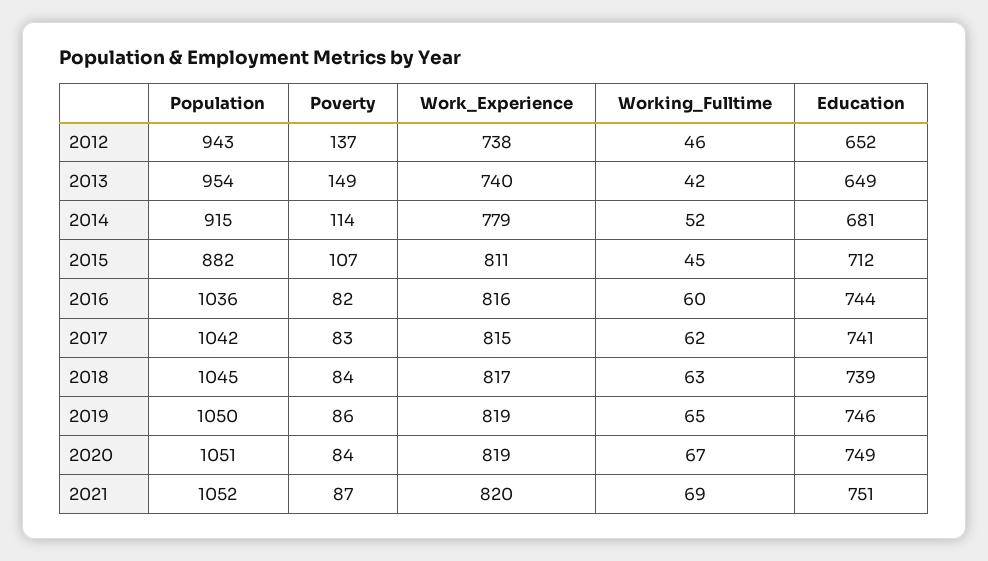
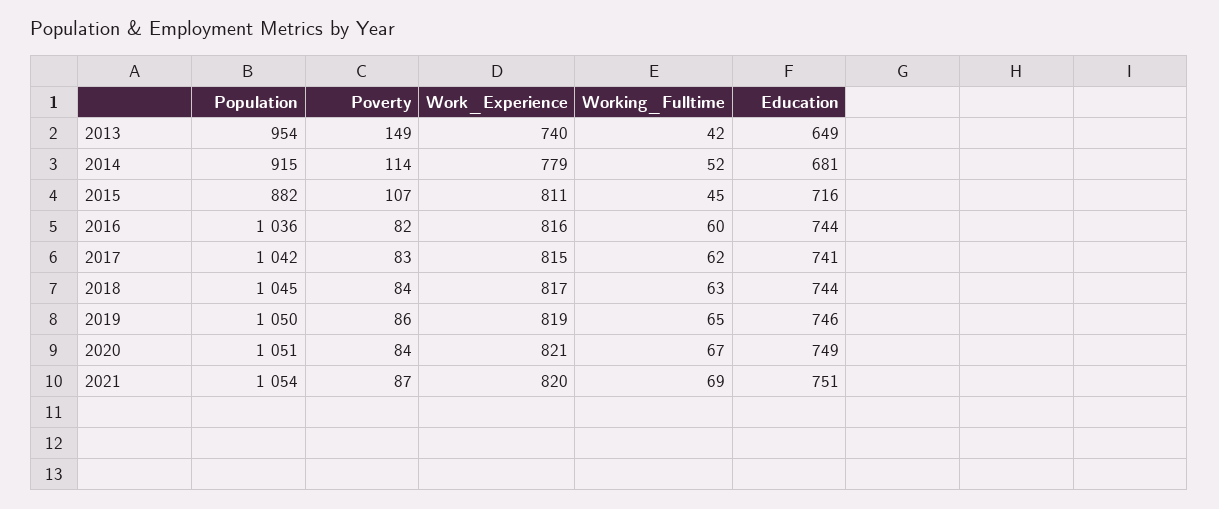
  {
    "Population": {
-     "2012": 943,
      "2013": 954,
      "2014": 915,
      "2015": 882,
      "2016": 1036,
      "2017": 1042,
      "2018": 1045,
      "2019": 1050,
      "2020": 1051,
-     "2021": 1052
+     "2021": 1054
    },
    "Poverty": {
-     "2012": 137,
      "2013": 149,
      "2014": 114,
      "2015": 107,
      "2016": 82,
      "2017": 83,
      "2018": 84,
      "2019": 86,
      "2020": 84,
      "2021": 87
    },
    "Work_Experience": {
-     "2012": 738,
      "2013": 740,
      "2014": 779,
      "2015": 811,
      "2016": 816,
      "2017": 815,
      "2018": 817,
      "2019": 819,
-     "2020": 819,
+     "2020": 821,
      "2021": 820
    },
    "Working_Fulltime": {
-     "2012": 46,
      "2013": 42,
      "2014": 52,
      "2015": 45,
      "2016": 60,
      "2017": 62,
      "2018": 63,
      "2019": 65,
      "2020": 67,
      "2021": 69
    },
    "Education": {
-     "2012": 652,
      "2013": 649,
      "2014": 681,
-     "2015": 712,
+     "2015": 716,
      "2016": 744,
      "2017": 741,
-     "2018": 739,
+     "2018": 744,
      "2019": 746,
      "2020": 749,
      "2021": 751
    }
  }

